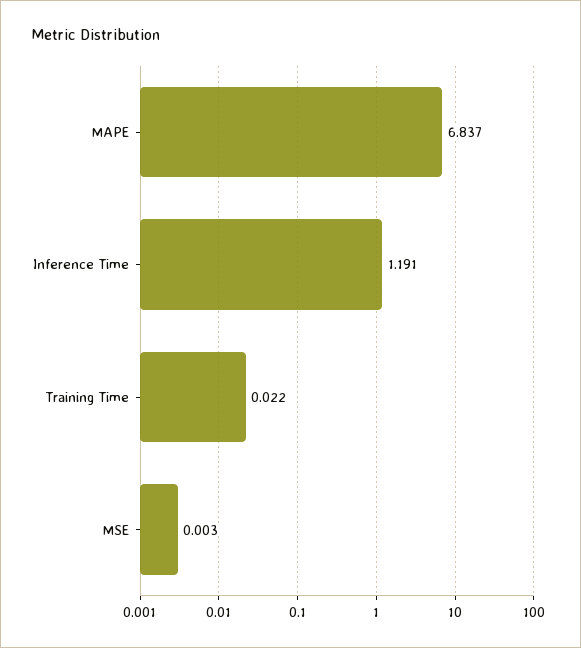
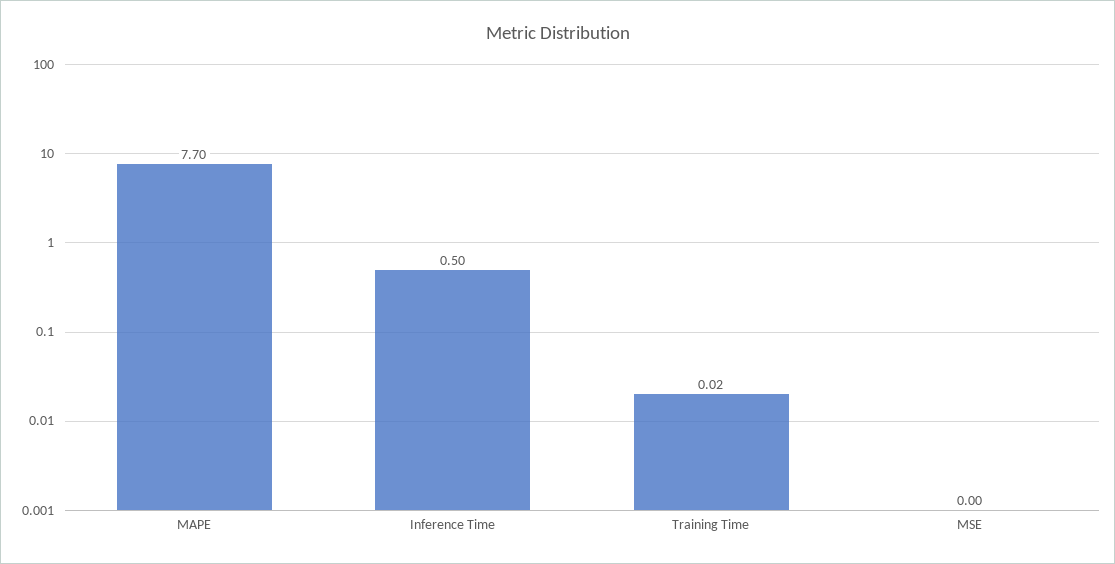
  {
-   "MAPE": 6.837,
+   "MAPE": 7.7,
-   "Inference Time": 1.191,
+   "Inference Time": 0.5,
    "Training Time": 0.022,
    "MSE": 0.003
  }

